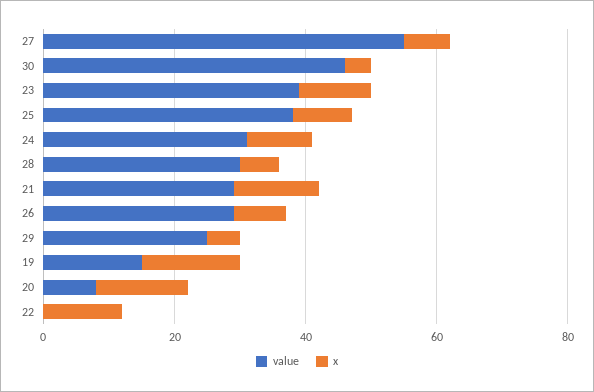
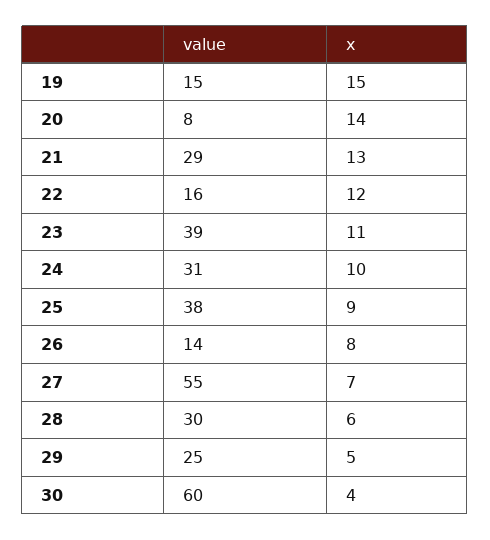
  {
    "value": {
      "27": 55,
-     "30": 45,
+     "30": 60,
      "23": 39,
      "25": 38,
      "24": 31,
      "28": 30,
      "21": 29,
-     "26": 30,
+     "26": 14,
      "29": 25,
      "19": 15,
      "20": 8,
-     "22": 0
+     "22": 16
    },
    "x": {
      "27": 7,
      "30": 4,
      "23": 11,
      "25": 9,
      "24": 10,
      "28": 6,
      "21": 13,
      "26": 8,
      "29": 5,
      "19": 15,
      "20": 14,
      "22": 12
    }
  }

